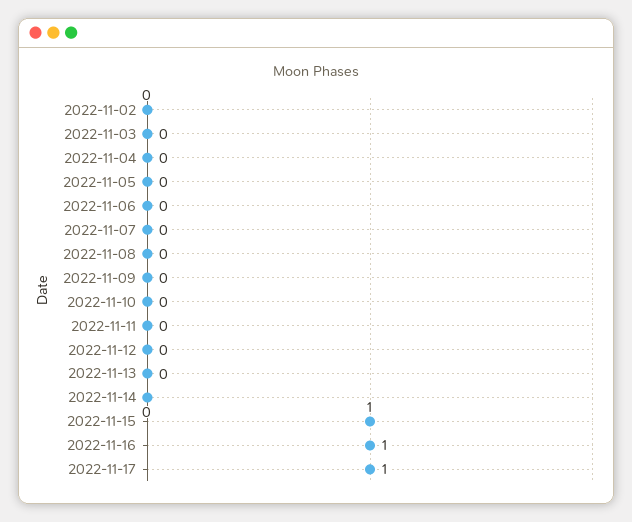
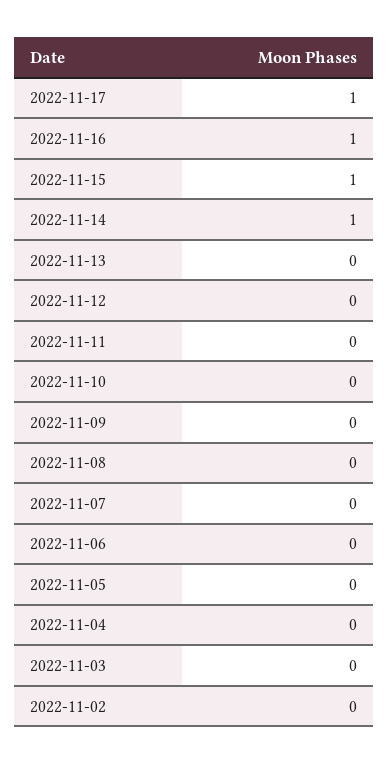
  {
    "2022-11-02": 0,
    "2022-11-03": 0,
    "2022-11-04": 0,
    "2022-11-05": 0,
    "2022-11-06": 0,
    "2022-11-07": 0,
    "2022-11-08": 0,
    "2022-11-09": 0,
    "2022-11-10": 0,
    "2022-11-11": 0,
    "2022-11-12": 0,
    "2022-11-13": 0,
-   "2022-11-14": 0,
+   "2022-11-14": 1,
    "2022-11-15": 1,
    "2022-11-16": 1,
    "2022-11-17": 1
  }

